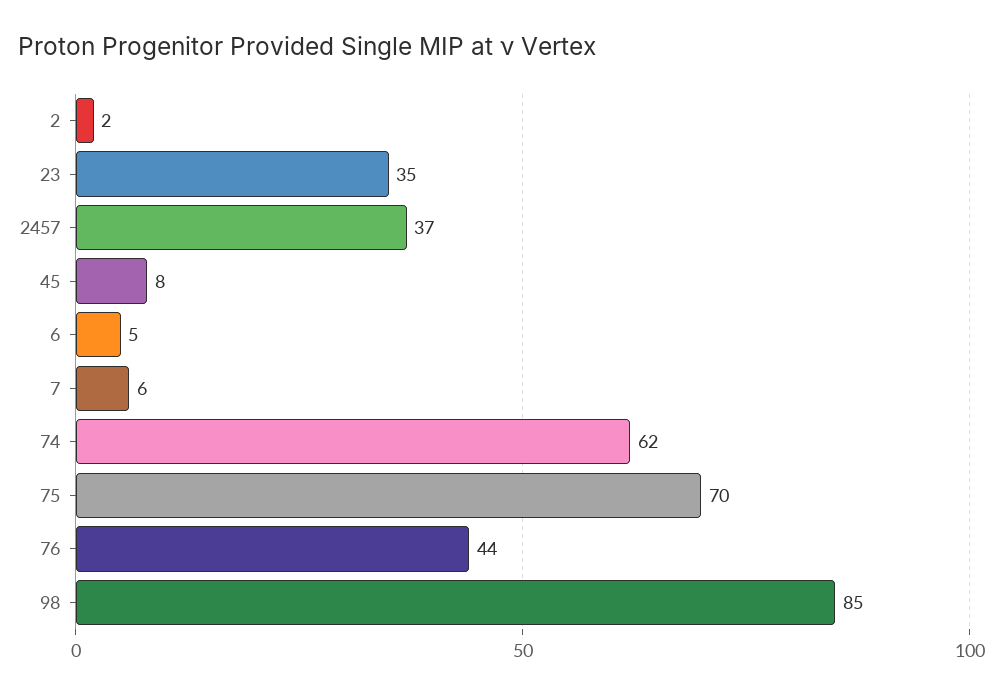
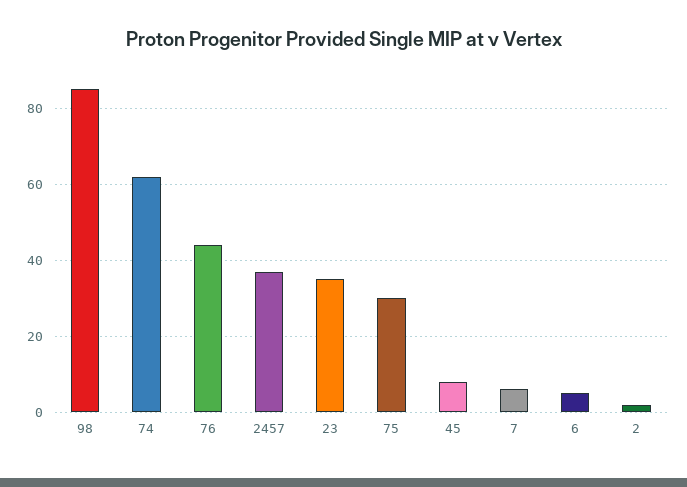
  {
    "2": 2,
    "23": 35,
    "2457": 37,
    "45": 8,
    "6": 5,
    "7": 6,
    "74": 62,
-   "75": 70,
+   "75": 30,
    "76": 44,
    "98": 85
  }

